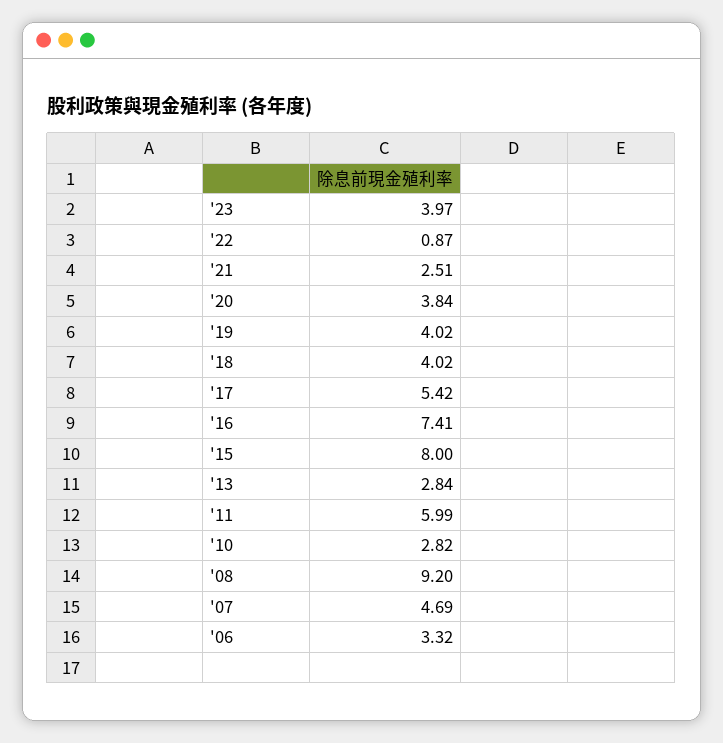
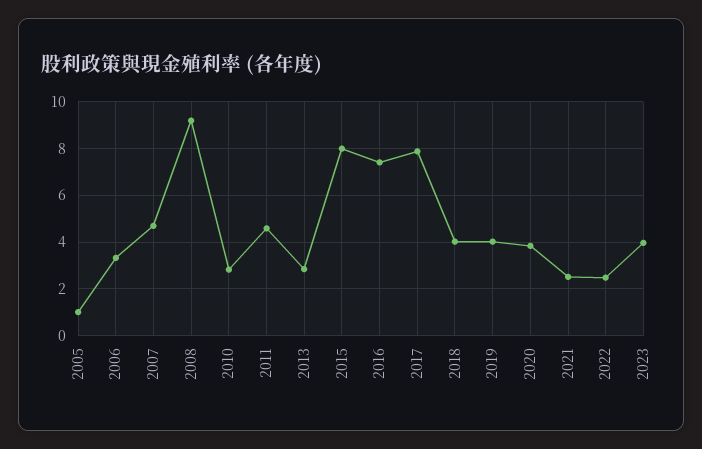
  {
    "'23": 3.97,
-   "'22": 0.87,
+   "'22": 2.5,
    "'21": 2.51,
    "'20": 3.84,
    "'19": 4.02,
    "'18": 4.02,
-   "'17": 5.42,
+   "'17": 8,
    "'16": 7.41,
    "'15": 8,
    "'13": 2.84,
-   "'11": 5.99,
+   "'11": 4.5,
    "'10": 2.82,
    "'08": 9.2,
    "'07": 4.69,
-   "'06": 3.32
+   "'06": 3.32,
+   "2005": 1
  }

